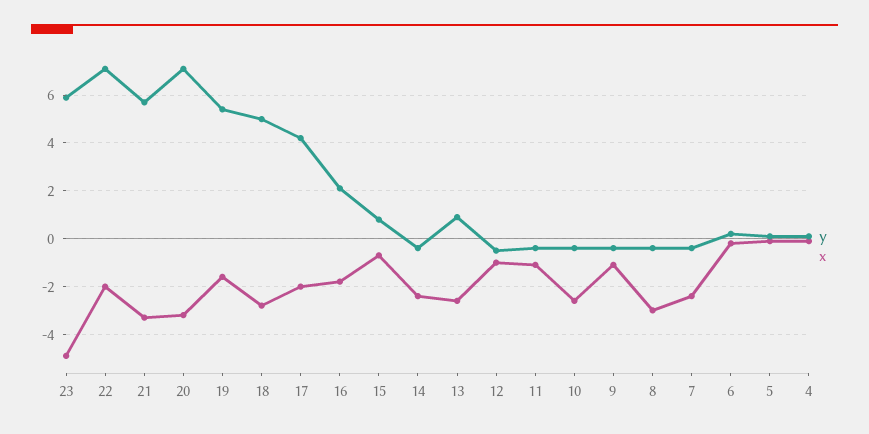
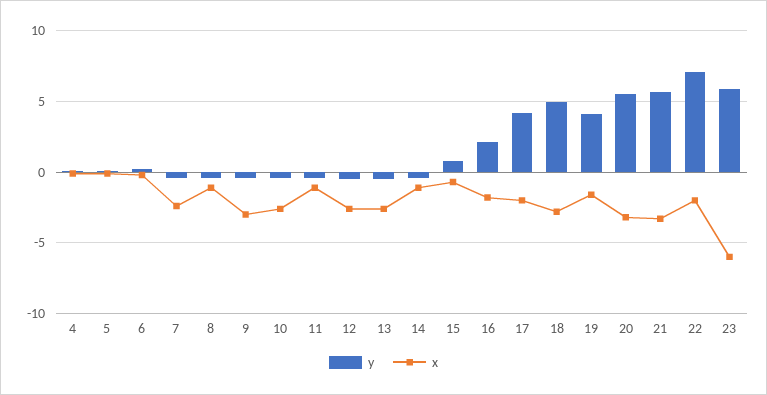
  {
    "y": {
      "23": 6,
      "22": 7,
      "21": 5.5,
-     "20": 7,
+     "20": 5.5,
-     "19": 5.5,
+     "19": 4,
      "18": 5,
      "17": 4,
      "16": 2,
      "15": 1,
      "14": -0.5,
-     "13": 1,
+     "13": -0.5,
      "12": -0.5,
      "11": -0.5,
      "10": -0.5,
      "9": -0.5,
      "8": -0.5,
      "7": -0.5,
      "6": 0,
      "5": 0,
      "4": 0
    },
    "x": {
-     "23": -5,
+     "23": -6,
      "22": -2,
      "21": -3.5,
      "20": -3,
      "19": -1.5,
      "18": -3,
      "17": -2,
      "16": -2,
      "15": -0.5,
-     "14": -2.5,
+     "14": -1,
      "13": -2.5,
-     "12": -1,
+     "12": -2.5,
      "11": -1,
      "10": -2.5,
-     "9": -1,
+     "9": -3,
-     "8": -3,
+     "8": -1,
      "7": -2.5,
      "6": 0,
      "5": 0,
      "4": 0
    }
  }

